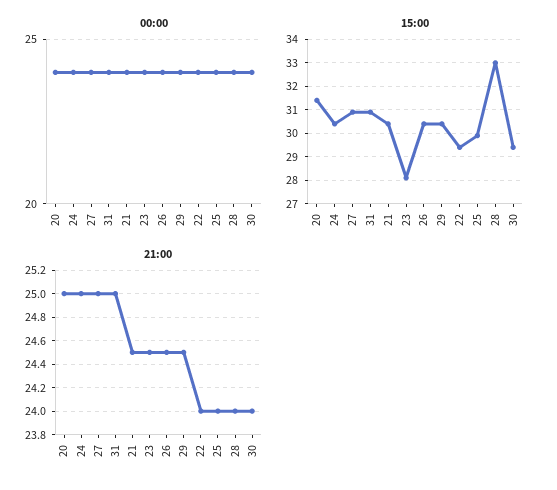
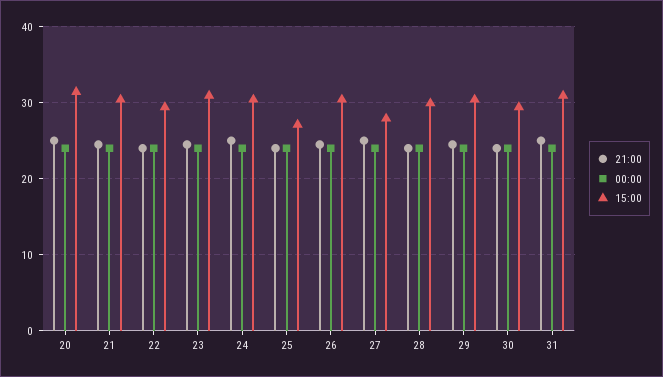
  {
    "00:00": {
      "20": 24,
      "24": 24,
      "27": 24,
      "31": 24,
      "21": 24,
      "23": 24,
      "26": 24,
      "29": 24,
      "22": 24,
      "25": 24,
      "28": 24,
      "30": 24
    },
    "15:00": {
      "20": 31.5,
      "24": 30.5,
-     "27": 31,
+     "27": 28,
      "31": 31,
      "21": 30.5,
-     "23": 28,
+     "23": 31,
      "26": 30.5,
      "29": 30.5,
      "22": 29.5,
-     "25": 30,
+     "25": 27,
-     "28": 33,
+     "28": 30,
      "30": 29.5
    },
    "21:00": {
      "20": 25,
      "24": 25,
      "27": 25,
      "31": 25,
      "21": 24.5,
      "23": 24.5,
      "26": 24.5,
      "29": 24.5,
      "22": 24,
      "25": 24,
      "28": 24,
      "30": 24
    }
  }

